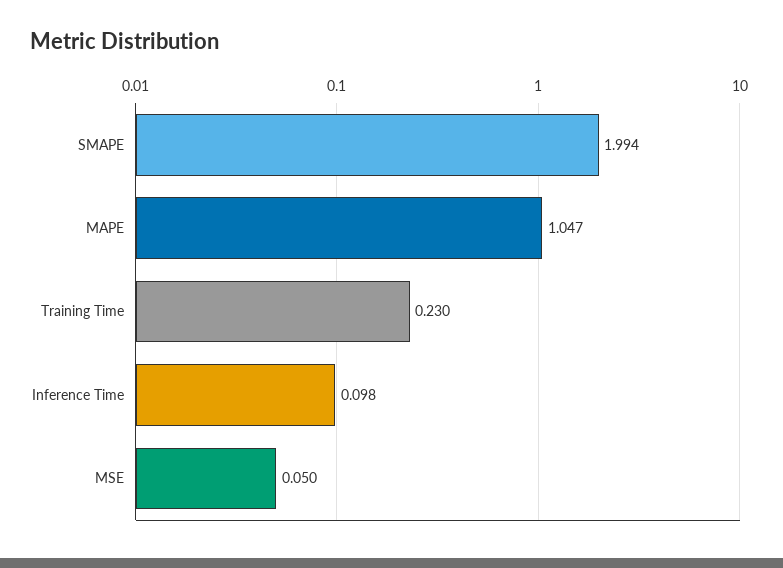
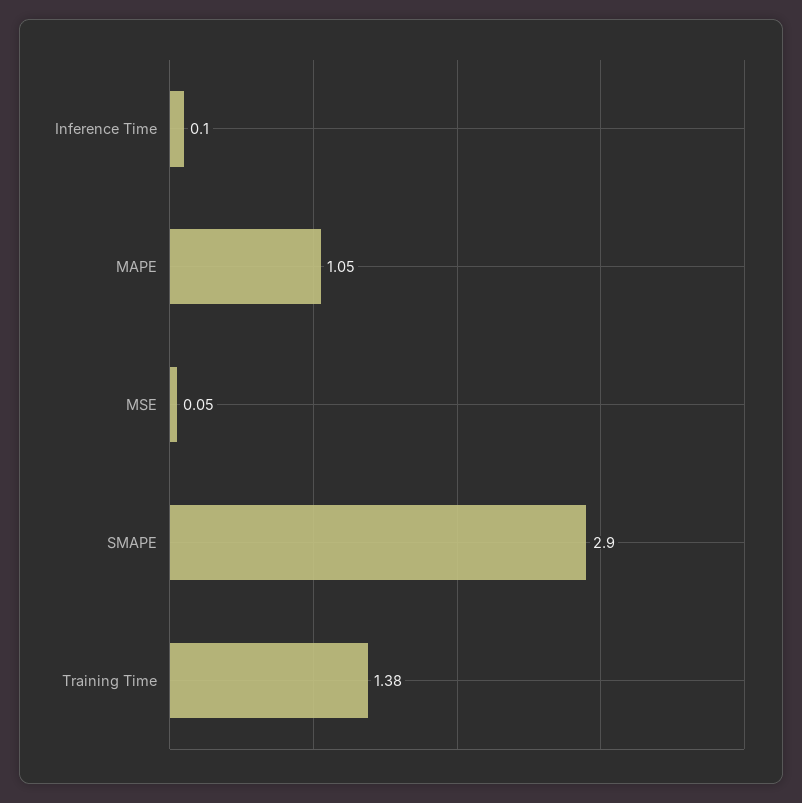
  {
-   "SMAPE": 1.994,
+   "SMAPE": 2.9,
    "MAPE": 1.047,
-   "Training Time": 0.23,
+   "Training Time": 1.38,
    "Inference Time": 0.098,
    "MSE": 0.05
  }

